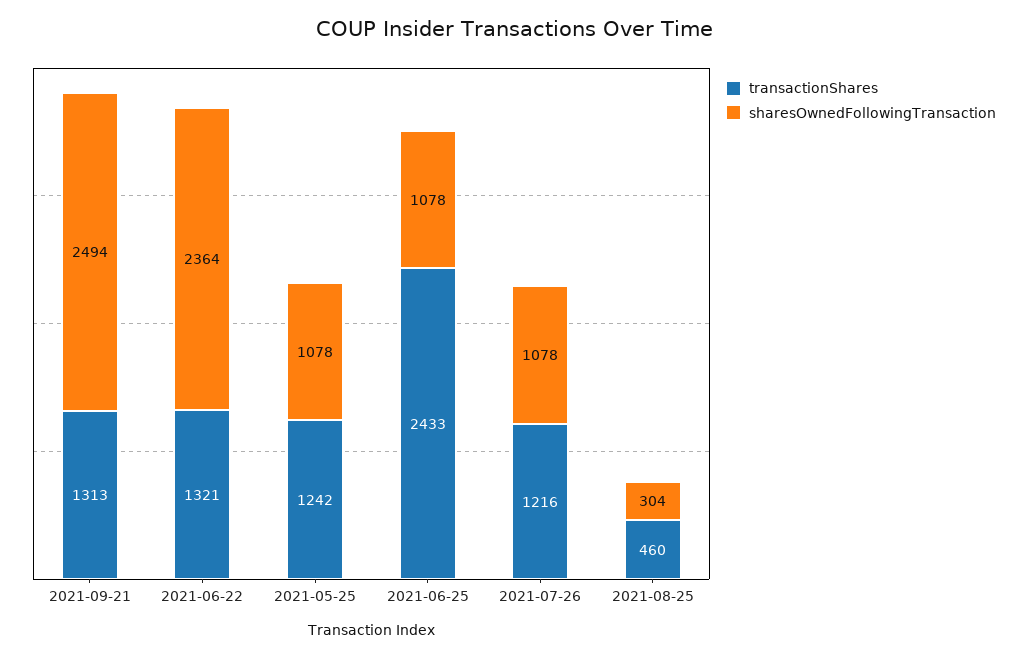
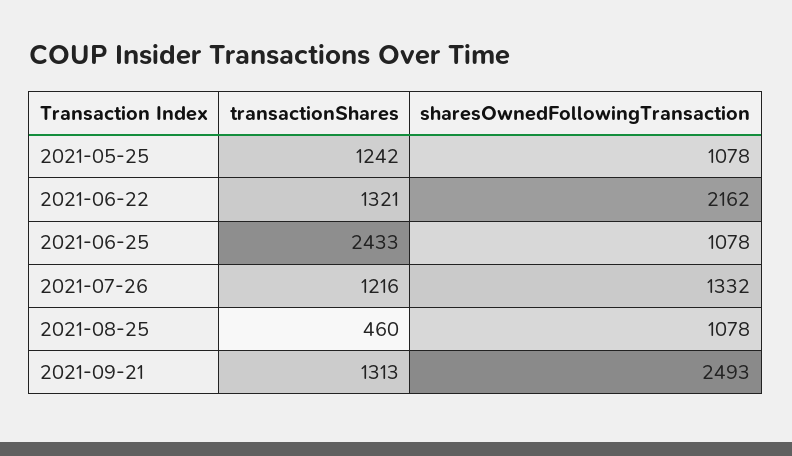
  {
    "transactionShares": {
      "2021-09-21": 1313,
      "2021-06-22": 1321,
      "2021-05-25": 1242,
      "2021-06-25": 2433,
      "2021-07-26": 1216,
      "2021-08-25": 460
    },
    "sharesOwnedFollowingTransaction": {
-     "2021-09-21": 2494,
+     "2021-09-21": 2493,
-     "2021-06-22": 2364,
+     "2021-06-22": 2162,
      "2021-05-25": 1078,
      "2021-06-25": 1078,
-     "2021-07-26": 1078,
+     "2021-07-26": 1332,
-     "2021-08-25": 304
+     "2021-08-25": 1078
    }
  }

